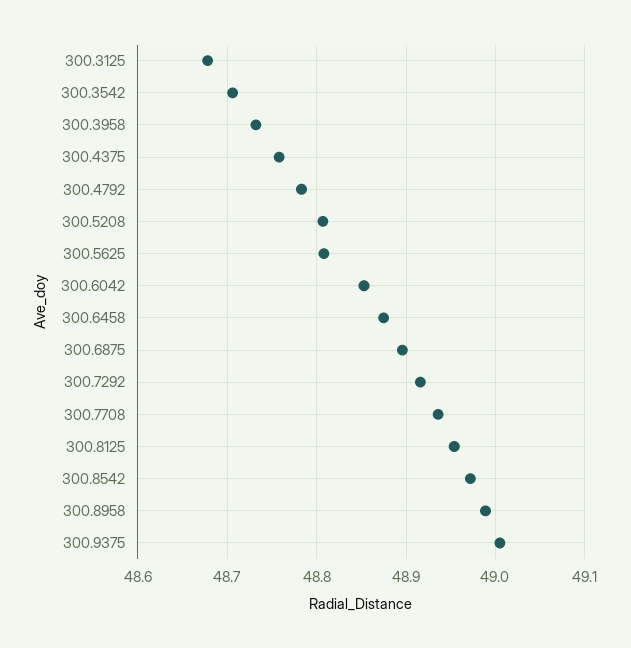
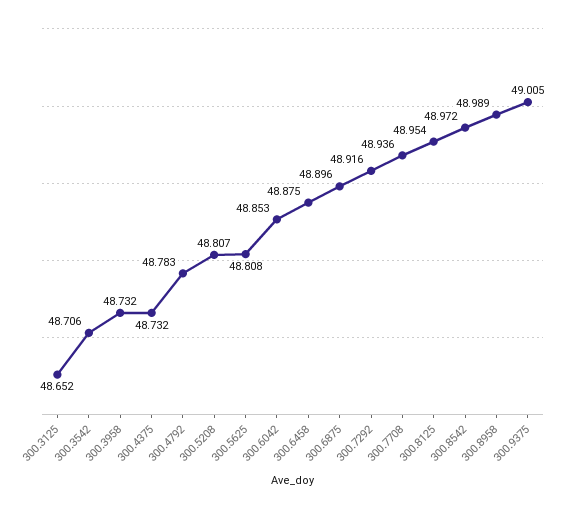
  {
-   "300.3125": 48.68,
+   "300.3125": 48.652,
    "300.3542": 48.706,
    "300.3958": 48.732,
-   "300.4375": 48.76,
+   "300.4375": 48.732,
    "300.4792": 48.783,
    "300.5208": 48.807,
    "300.5625": 48.808,
    "300.6042": 48.853,
    "300.6458": 48.875,
    "300.6875": 48.896,
    "300.7292": 48.916,
    "300.7708": 48.936,
    "300.8125": 48.954,
    "300.8542": 48.972,
    "300.8958": 48.989,
    "300.9375": 49.005
  }

